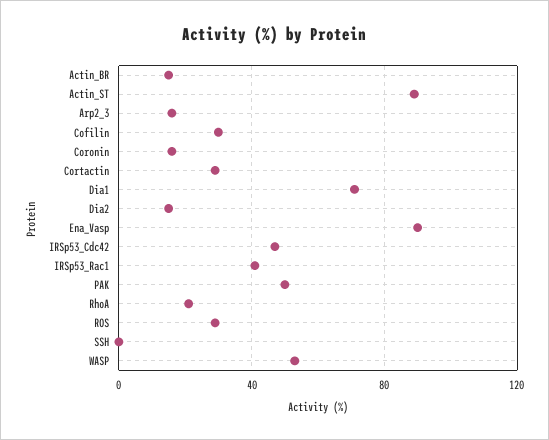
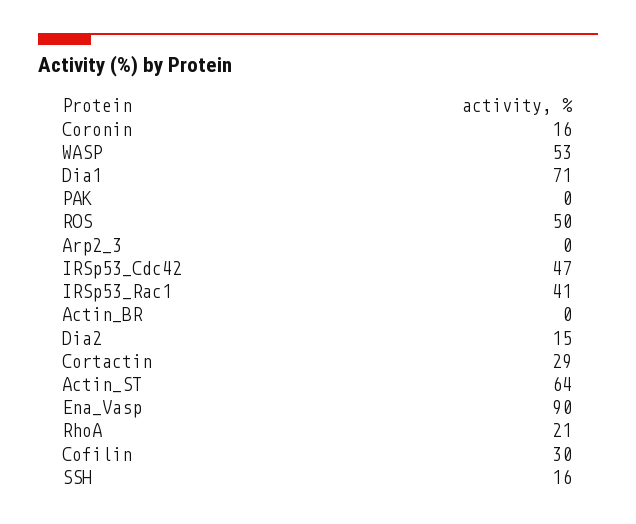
  {
-   "Actin_BR": 15,
+   "Actin_BR": 0,
-   "Actin_ST": 90,
+   "Actin_ST": 64,
-   "Arp2_3": 15,
+   "Arp2_3": 0,
    "Cofilin": 30,
    "Coronin": 16,
    "Cortactin": 29,
    "Dia1": 71,
    "Dia2": 15,
    "Ena_Vasp": 90,
    "IRSp53_Cdc42": 47,
    "IRSp53_Rac1": 41,
-   "PAK": 50,
+   "PAK": 0,
    "RhoA": 21,
-   "ROS": 30,
+   "ROS": 50,
-   "SSH": 0,
+   "SSH": 16,
    "WASP": 53
  }

